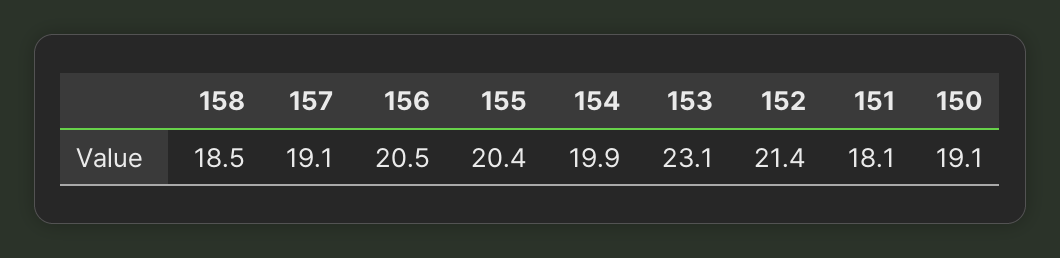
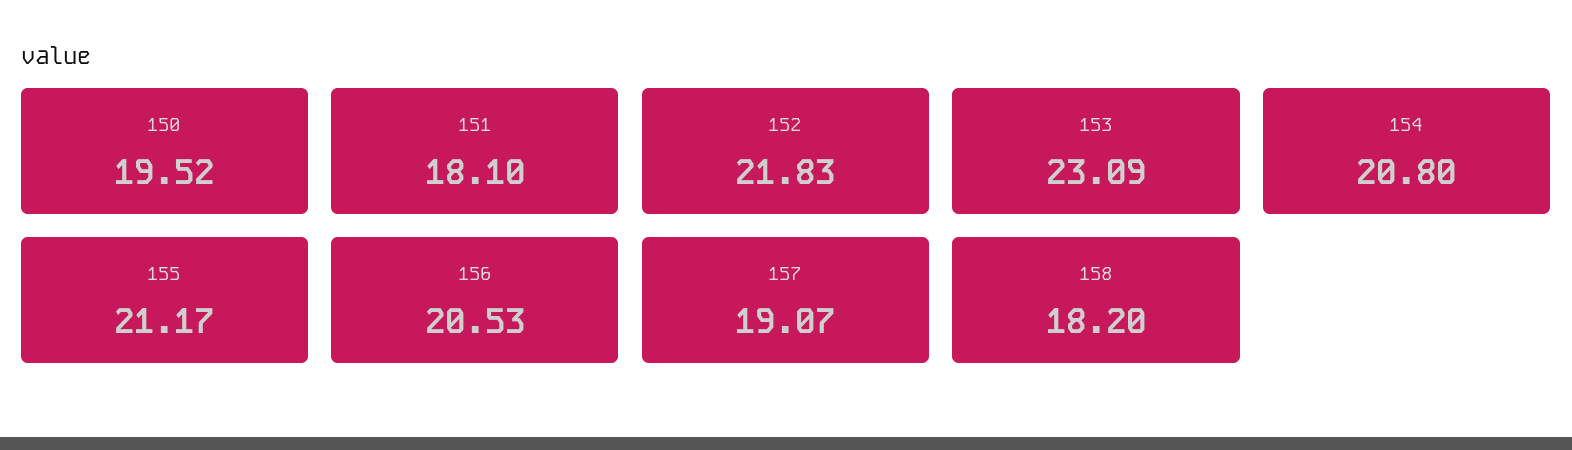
  {
-   "158": 18.5,
+   "158": 18.2,
    "157": 19.07,
    "156": 20.53,
-   "155": 20.4,
+   "155": 21.17,
-   "154": 19.9,
+   "154": 20.8,
    "153": 23.09,
-   "152": 21.4,
+   "152": 21.83,
    "151": 18.1,
-   "150": 19.1
+   "150": 19.52
  }

